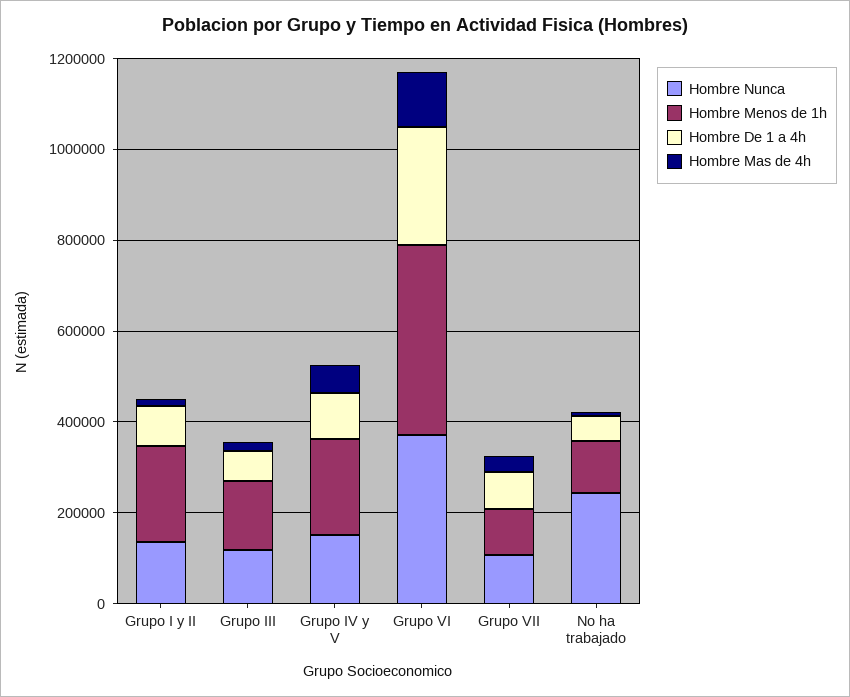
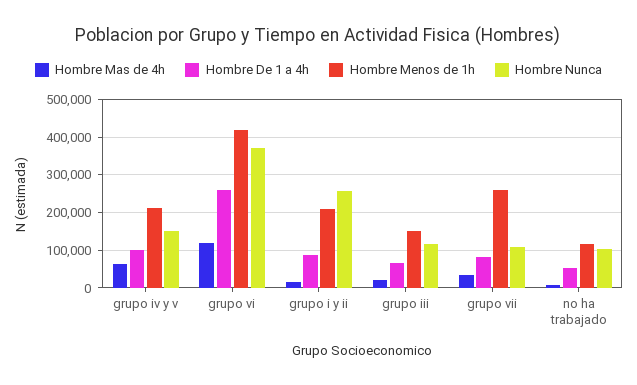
  {
    "Hombre Nunca": {
-     "Grupo I y II": 150000,
+     "Grupo I y II": 260000,
      "Grupo III": 120000,
      "Grupo IV y V": 160000,
      "Grupo VI": 380000,
      "Grupo VII": 100000,
-     "No ha trabajado": 250000
+     "No ha trabajado": 100000
    },
    "Hombre Menos de 1h": {
      "Grupo I y II": 220000,
      "Grupo III": 160000,
      "Grupo IV y V": 220000,
      "Grupo VI": 420000,
-     "Grupo VII": 100000,
+     "Grupo VII": 260000,
      "No ha trabajado": 120000
    },
    "Hombre De 1 a 4h": {
      "Grupo I y II": 80000,
      "Grupo III": 60000,
      "Grupo IV y V": 100000,
      "Grupo VI": 260000,
      "Grupo VII": 80000,
      "No ha trabajado": 60000
    },
    "Hombre Mas de 4h": {
      "Grupo I y II": 20000,
      "Grupo III": 20000,
      "Grupo IV y V": 60000,
      "Grupo VI": 120000,
      "Grupo VII": 40000,
      "No ha trabajado": 0
    }
  }

